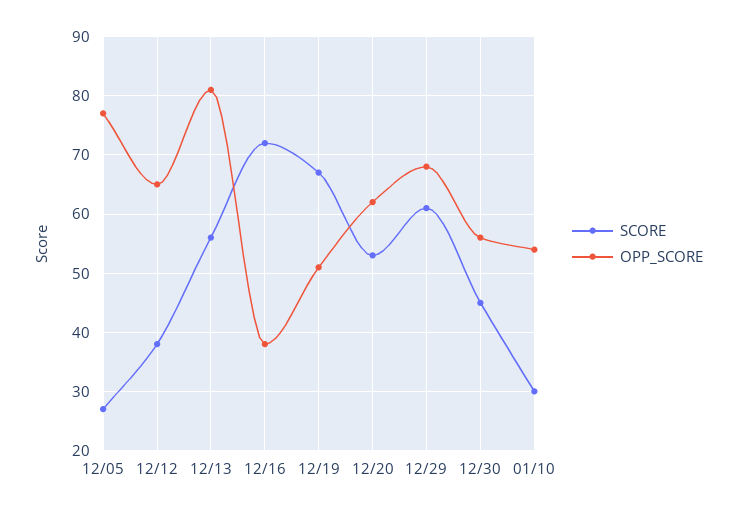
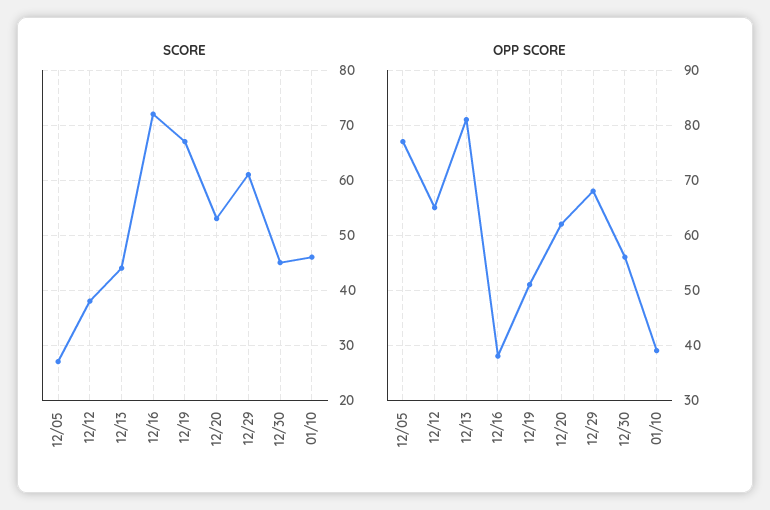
  {
    "SCORE": {
      "12/05": 25,
      "12/12": 40,
-     "12/13": 55,
+     "12/13": 45,
      "12/16": 70,
      "12/19": 65,
      "12/20": 55,
      "12/29": 60,
      "12/30": 45,
-     "01/10": 30
+     "01/10": 45
    },
    "OPP_SCORE": {
      "12/05": 75,
      "12/12": 65,
      "12/13": 80,
      "12/16": 40,
      "12/19": 50,
      "12/20": 60,
      "12/29": 70,
      "12/30": 55,
-     "01/10": 55
+     "01/10": 40
    }
  }

